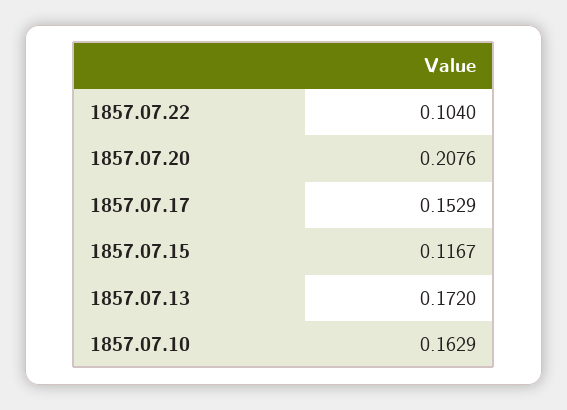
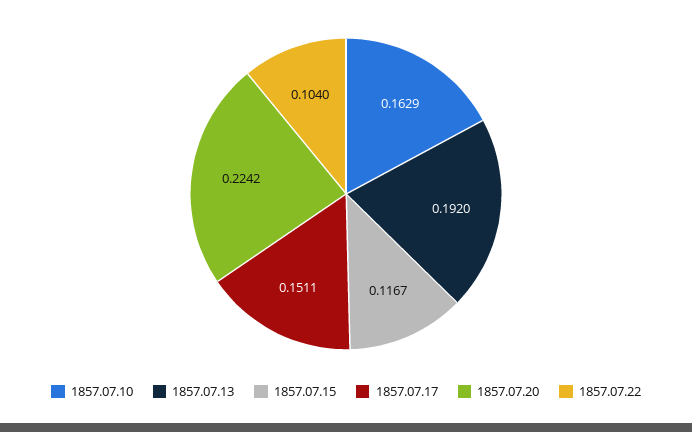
  {
    "1857.07.22": 0.104,
-   "1857.07.20": 0.2076,
+   "1857.07.20": 0.2242,
-   "1857.07.17": 0.1529,
+   "1857.07.17": 0.1511,
    "1857.07.15": 0.1167,
-   "1857.07.13": 0.172,
+   "1857.07.13": 0.192,
    "1857.07.10": 0.1629
  }

